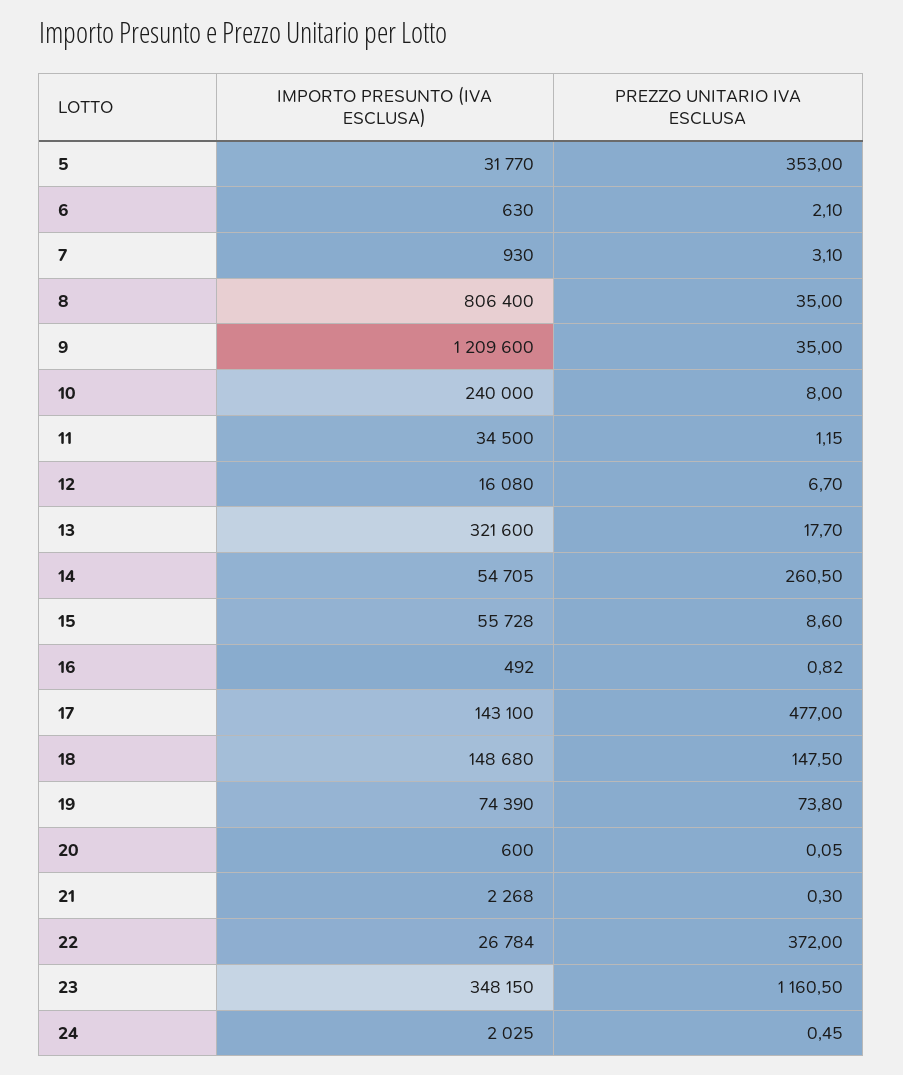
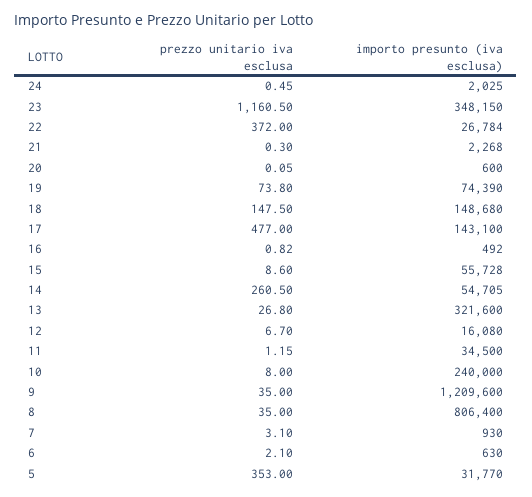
  {
    "IMPORTO PRESUNTO (IVA ESCLUSA)": {
      "5": 31770,
      "6": 630,
      "7": 930,
      "8": 806400,
      "9": 1209600,
      "10": 240000,
      "11": 34500,
      "12": 16080,
      "13": 321600,
      "14": 54705,
      "15": 55728,
      "16": 492,
      "17": 143100,
      "18": 148680,
      "19": 74390,
      "20": 600,
      "21": 2268,
      "22": 26784,
      "23": 348150,
      "24": 2025
    },
    "PREZZO UNITARIO IVA ESCLUSA": {
      "5": 353,
      "6": 2.1,
      "7": 3.1,
      "8": 35,
      "9": 35,
      "10": 8,
      "11": 1.15,
      "12": 6.7,
-     "13": 17.7,
+     "13": 26.8,
      "14": 260.5,
      "15": 8.6,
      "16": 0.82,
      "17": 477,
      "18": 147.5,
      "19": 73.8,
      "20": 0.05,
      "21": 0.3,
      "22": 372,
      "23": 1160.5,
      "24": 0.45
    }
  }

